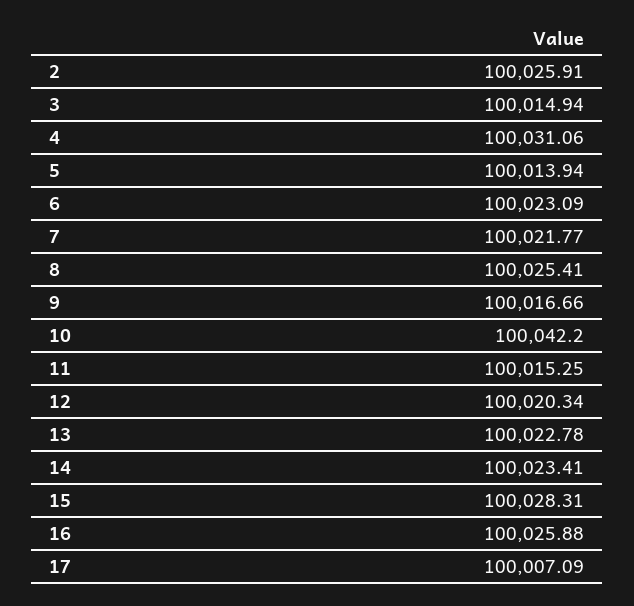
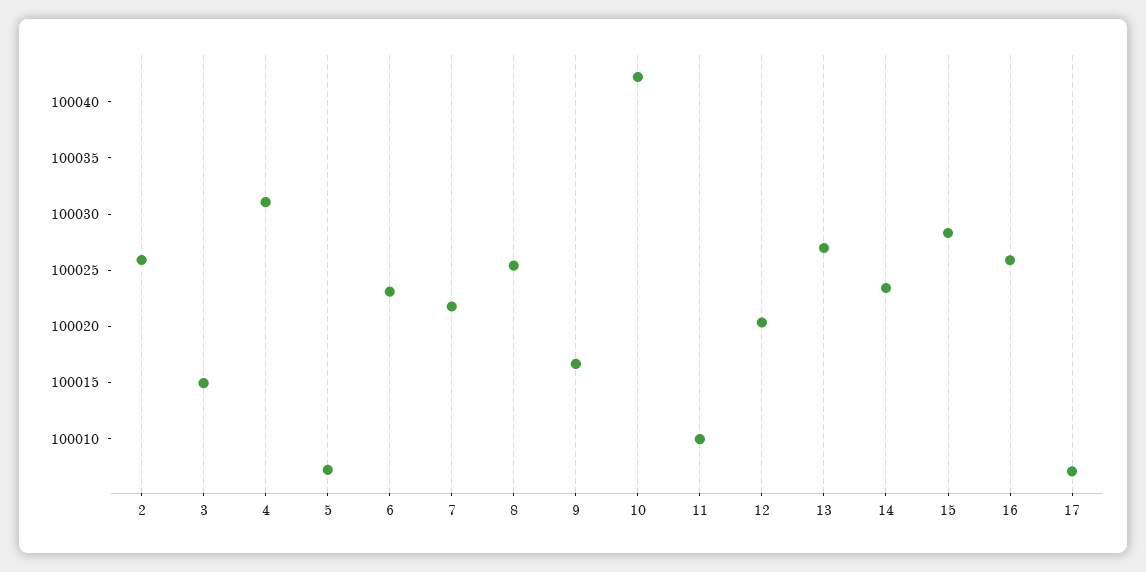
  {
    "2": 100025.91,
    "3": 100014.94,
    "4": 100031.06,
-   "5": 100013.94,
+   "5": 100007,
    "6": 100023.09,
    "7": 100021.77,
    "8": 100025.41,
    "9": 100016.66,
    "10": 100042.2,
-   "11": 100015.25,
+   "11": 100010,
    "12": 100020.34,
-   "13": 100022.78,
+   "13": 100027,
    "14": 100023.41,
    "15": 100028.31,
    "16": 100025.88,
    "17": 100007.09
  }

